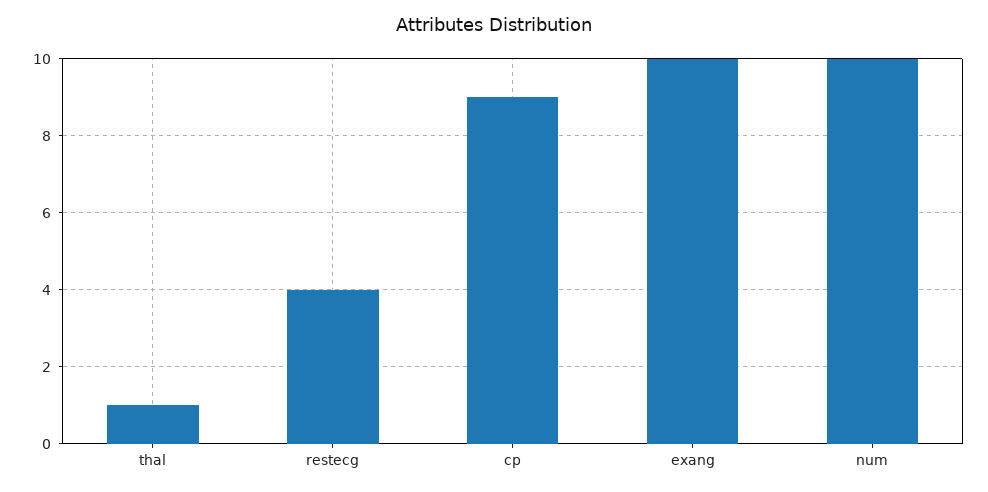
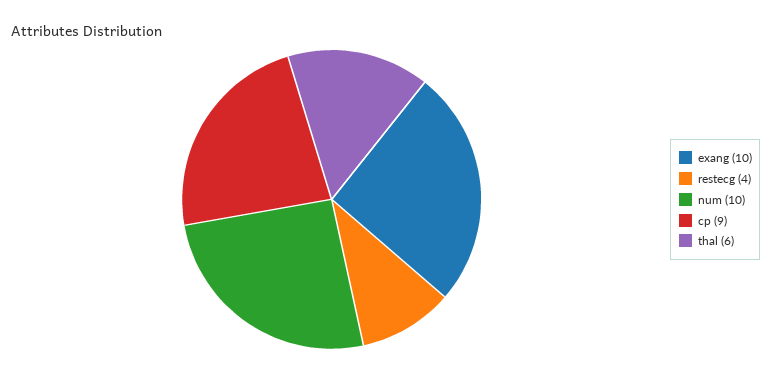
  {
-   "thal": 1,
+   "thal": 6,
    "restecg": 4,
    "cp": 9,
    "exang": 10,
    "num": 10
  }

